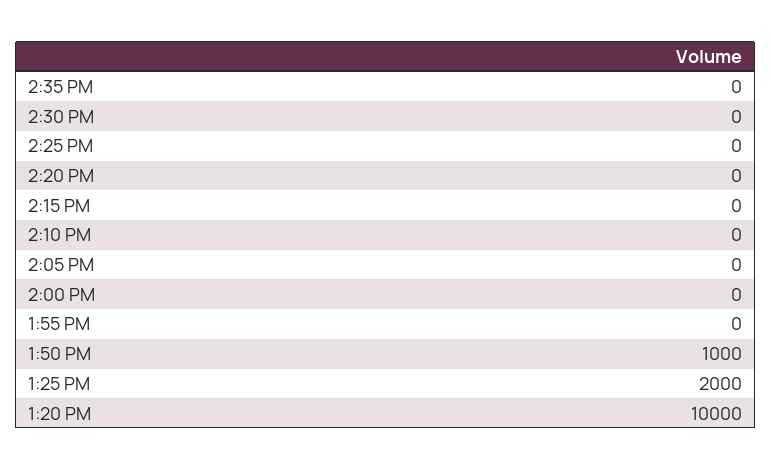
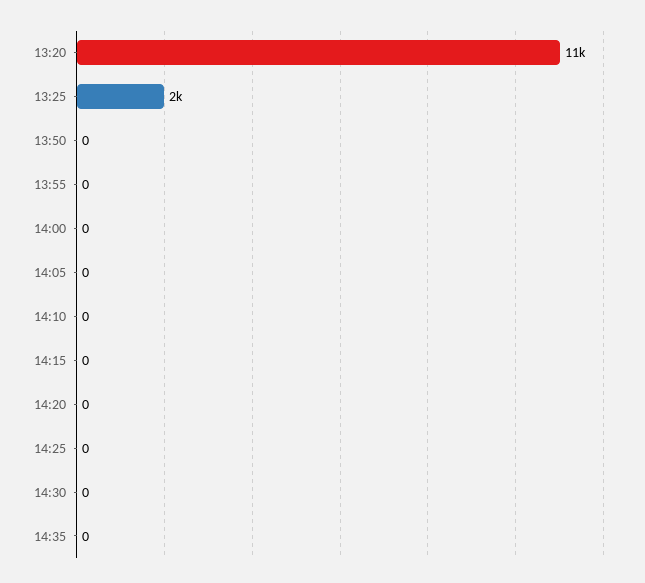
  {
    "2:35 PM": 0,
    "2:30 PM": 0,
    "2:25 PM": 0,
    "2:20 PM": 0,
    "2:15 PM": 0,
    "2:10 PM": 0,
    "2:05 PM": 0,
    "2:00 PM": 0,
    "1:55 PM": 0,
-   "1:50 PM": 1000,
+   "1:50 PM": 0,
    "1:25 PM": 2000,
-   "1:20 PM": 10000
+   "1:20 PM": 11000
  }

